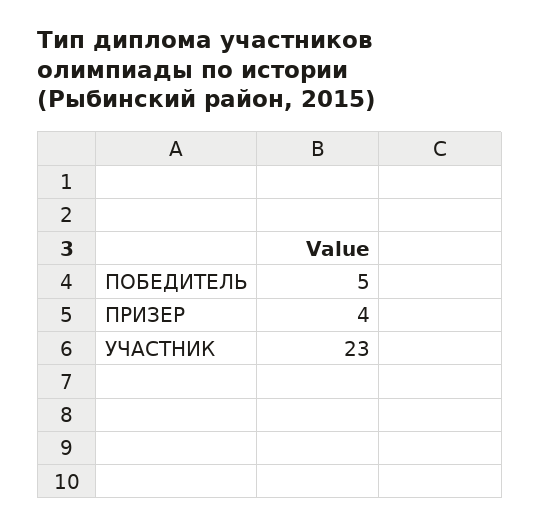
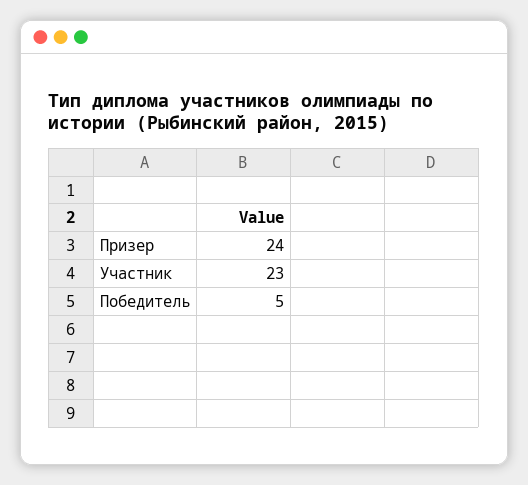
  {
    "ПОБЕДИТЕЛЬ": 5,
-   "ПРИЗЕР": 4,
+   "ПРИЗЕР": 24,
    "УЧАСТНИК": 23
  }

